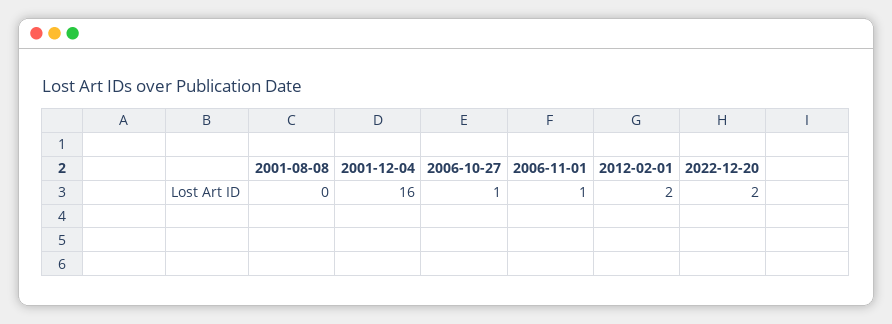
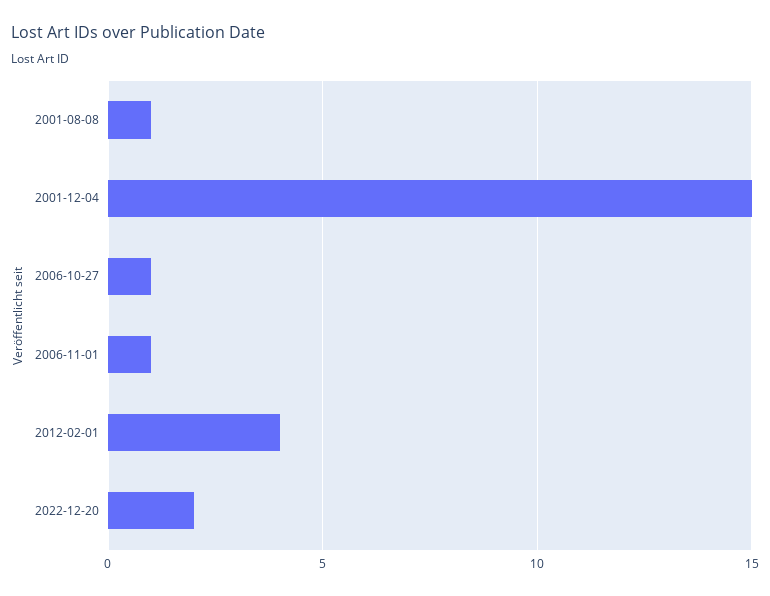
  {
-   "2001-08-08": 0,
+   "2001-08-08": 1,
-   "2001-12-04": 16,
+   "2001-12-04": 15,
    "2006-10-27": 1,
    "2006-11-01": 1,
-   "2012-02-01": 2,
+   "2012-02-01": 4,
    "2022-12-20": 2
  }

